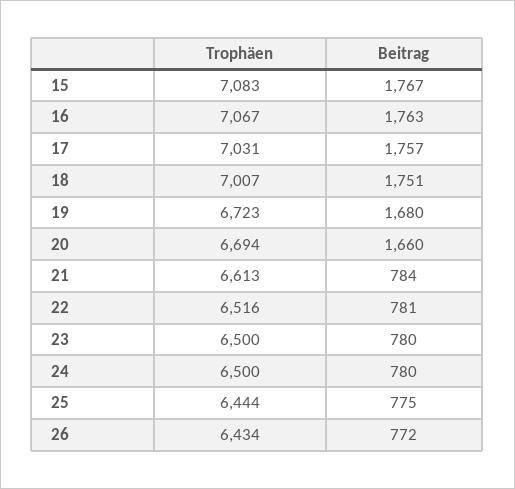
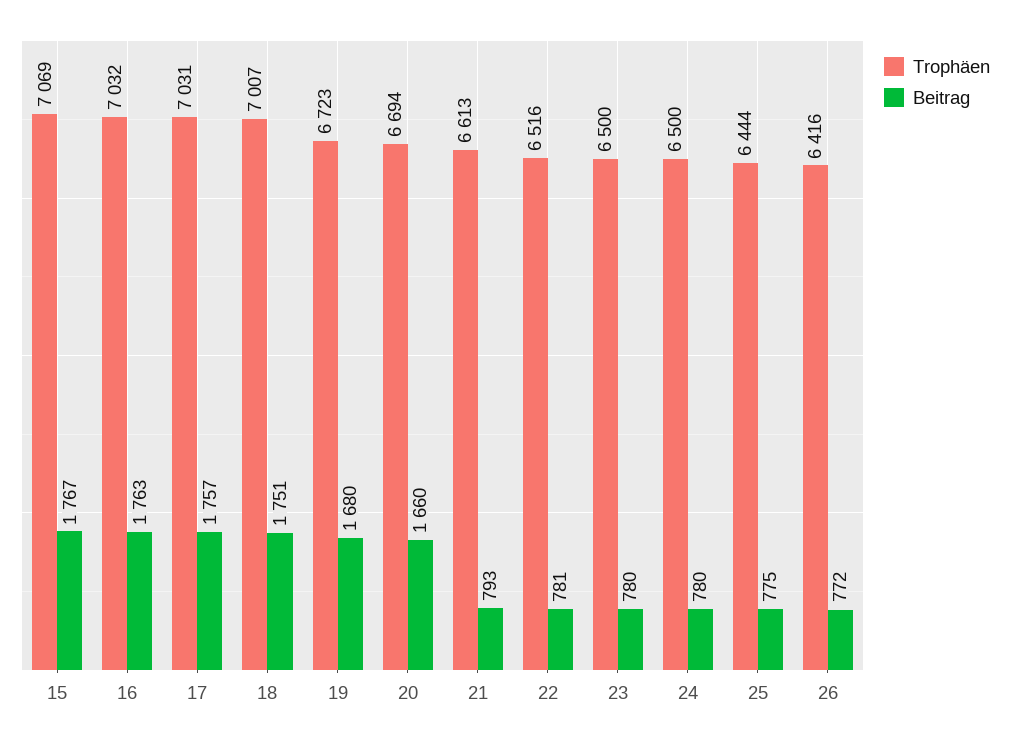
  {
    "Trophäen": {
-     "15": 7083,
+     "15": 7069,
-     "16": 7067,
+     "16": 7032,
      "17": 7031,
      "18": 7007,
      "19": 6723,
      "20": 6694,
      "21": 6613,
      "22": 6516,
      "23": 6500,
      "24": 6500,
      "25": 6444,
-     "26": 6434
+     "26": 6416
    },
    "Beitrag": {
      "15": 1767,
      "16": 1763,
      "17": 1757,
      "18": 1751,
      "19": 1680,
      "20": 1660,
-     "21": 784,
+     "21": 793,
      "22": 781,
      "23": 780,
      "24": 780,
      "25": 775,
      "26": 772
    }
  }

